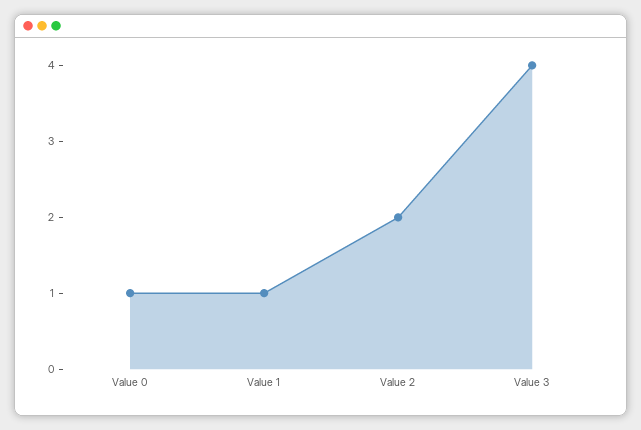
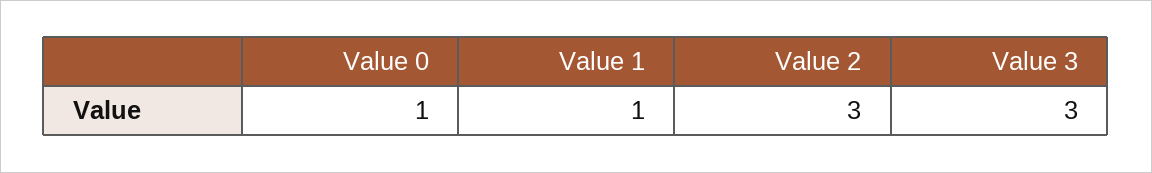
  {
    "Value 0": 1,
    "Value 1": 1,
-   "Value 2": 2,
+   "Value 2": 3,
-   "Value 3": 4
+   "Value 3": 3
  }

